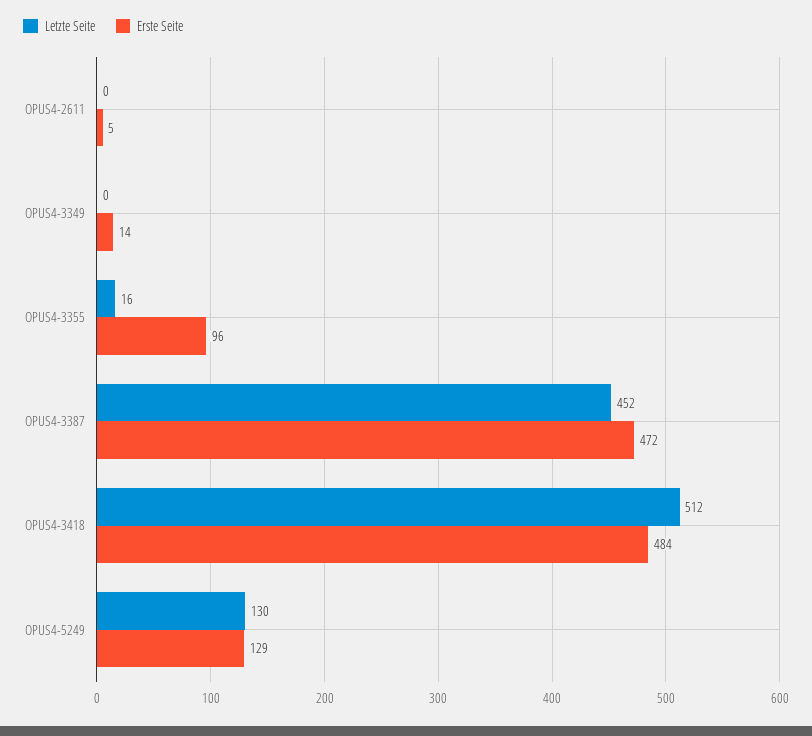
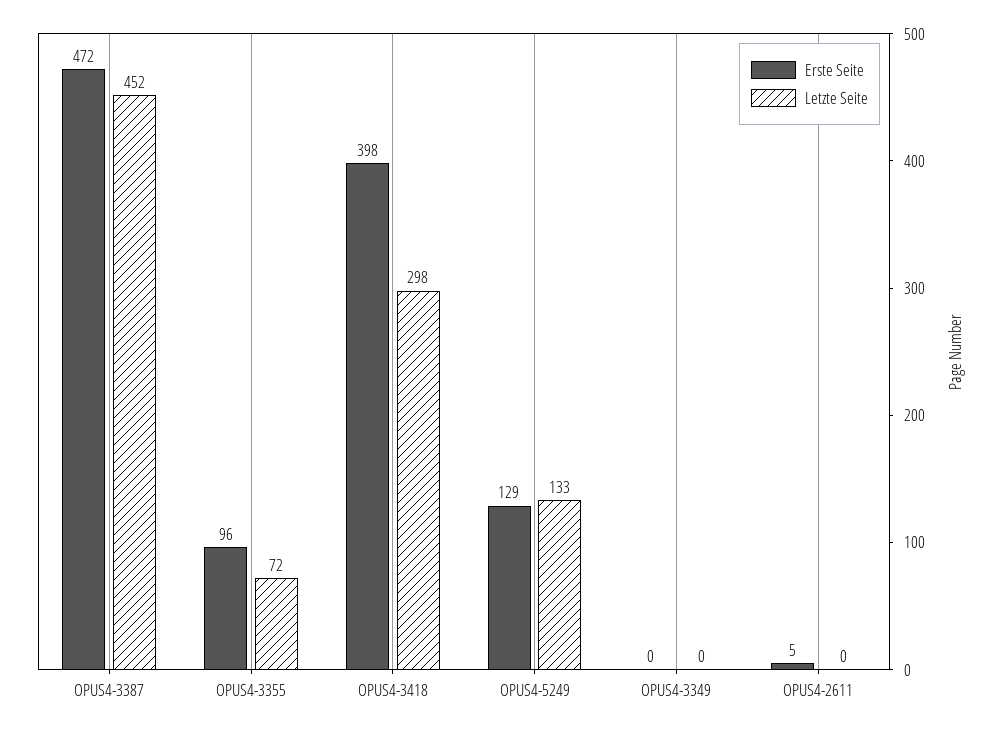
  {
    "Letzte Seite": {
      "OPUS4-2611": 0,
      "OPUS4-3349": 0,
-     "OPUS4-3355": 16,
+     "OPUS4-3355": 72,
      "OPUS4-3387": 452,
-     "OPUS4-3418": 512,
+     "OPUS4-3418": 298,
-     "OPUS4-5249": 130
+     "OPUS4-5249": 133
    },
    "Erste Seite": {
      "OPUS4-2611": 5,
-     "OPUS4-3349": 14,
+     "OPUS4-3349": 0,
      "OPUS4-3355": 96,
      "OPUS4-3387": 472,
-     "OPUS4-3418": 484,
+     "OPUS4-3418": 398,
      "OPUS4-5249": 129
    }
  }

